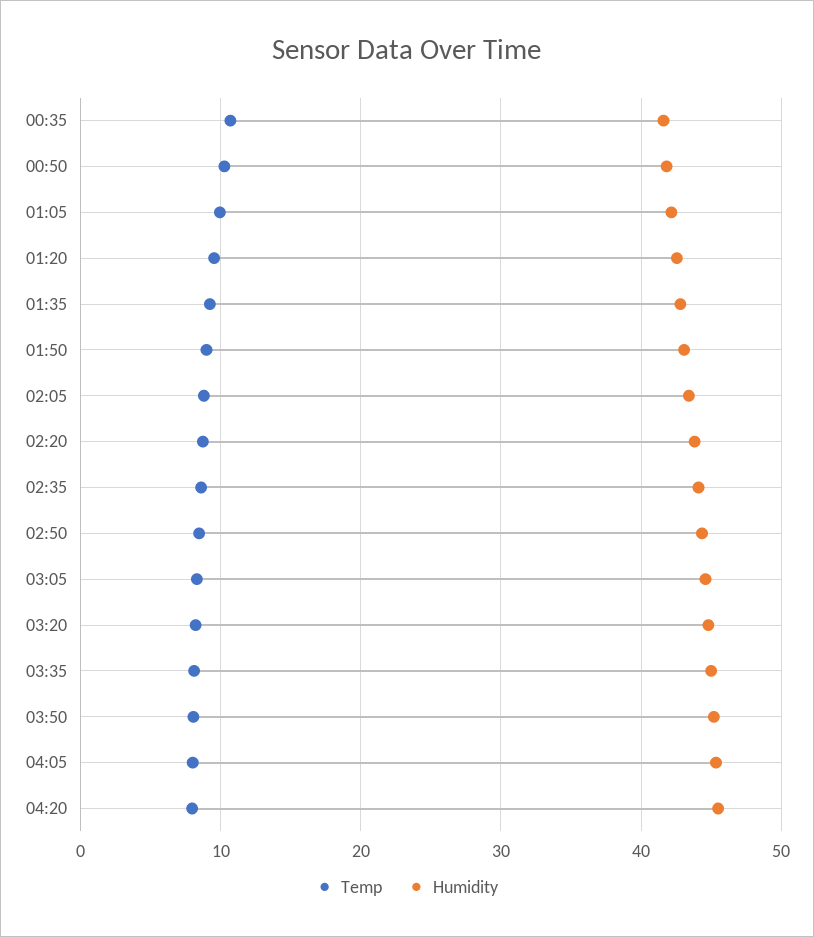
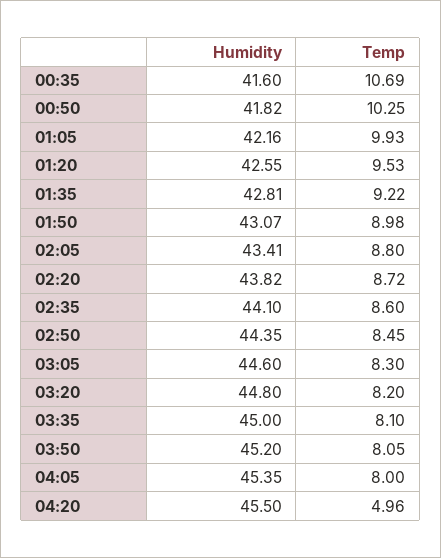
  {
    "Temp": {
      "00:35": 10.69,
      "00:50": 10.25,
      "01:05": 9.93,
      "01:20": 9.53,
      "01:35": 9.22,
      "01:50": 8.98,
      "02:05": 8.8,
      "02:20": 8.72,
      "02:35": 8.6,
      "02:50": 8.45,
      "03:05": 8.3,
      "03:20": 8.2,
      "03:35": 8.1,
      "03:50": 8.05,
      "04:05": 8,
-     "04:20": 8
+     "04:20": 4.96
    },
    "Humidity": {
      "00:35": 41.6,
      "00:50": 41.82,
      "01:05": 42.16,
      "01:20": 42.55,
      "01:35": 42.81,
      "01:50": 43.07,
      "02:05": 43.41,
      "02:20": 43.82,
      "02:35": 44.1,
      "02:50": 44.35,
      "03:05": 44.6,
      "03:20": 44.8,
      "03:35": 45,
      "03:50": 45.2,
      "04:05": 45.35,
      "04:20": 45.5
    }
  }

